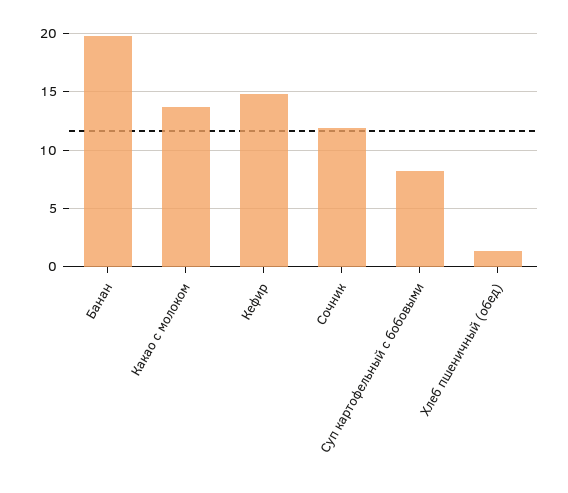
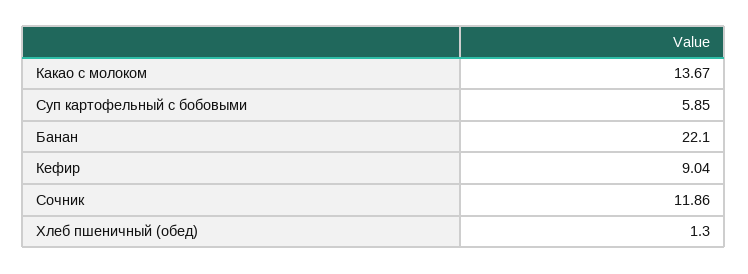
  {
-   "Банан": 20,
+   "Банан": 22.1,
    "Какао с молоком": 13.67,
-   "Кефир": 15,
+   "Кефир": 9.04,
    "Сочник": 11.86,
-   "Суп картофельный с бобовыми": 8,
+   "Суп картофельный с бобовыми": 5.85,
    "Хлеб пшеничный (обед)": 1.3
  }

